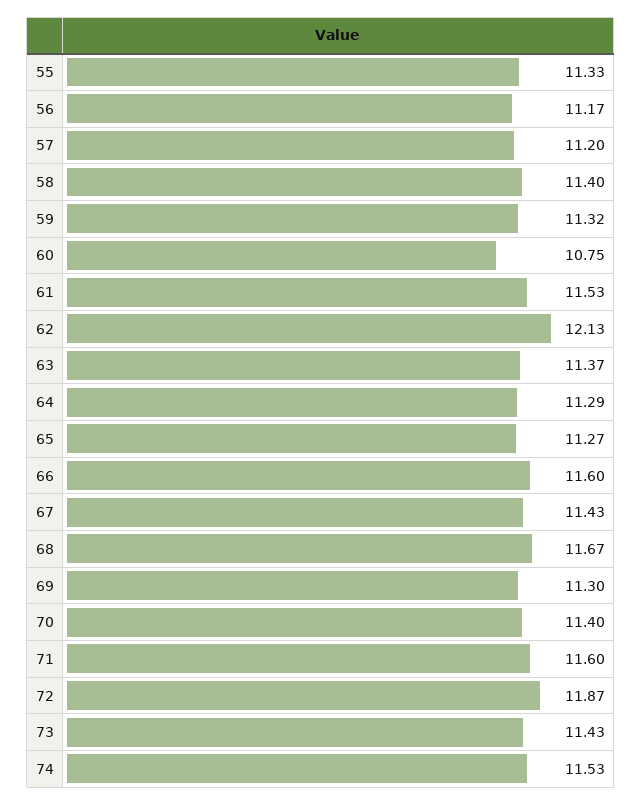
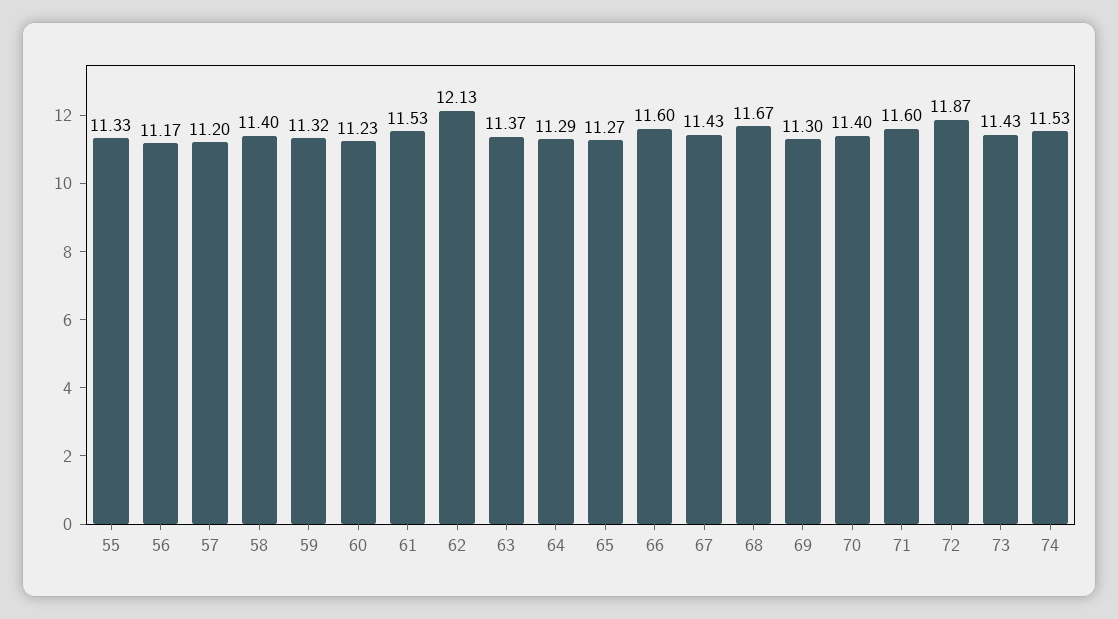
  {
    "55": 11.33,
    "56": 11.17,
    "57": 11.2,
    "58": 11.4,
    "59": 11.32,
-   "60": 10.75,
+   "60": 11.23,
    "61": 11.53,
    "62": 12.13,
    "63": 11.37,
    "64": 11.29,
    "65": 11.27,
    "66": 11.6,
    "67": 11.43,
    "68": 11.67,
    "69": 11.3,
    "70": 11.4,
    "71": 11.6,
    "72": 11.87,
    "73": 11.43,
    "74": 11.53
  }

